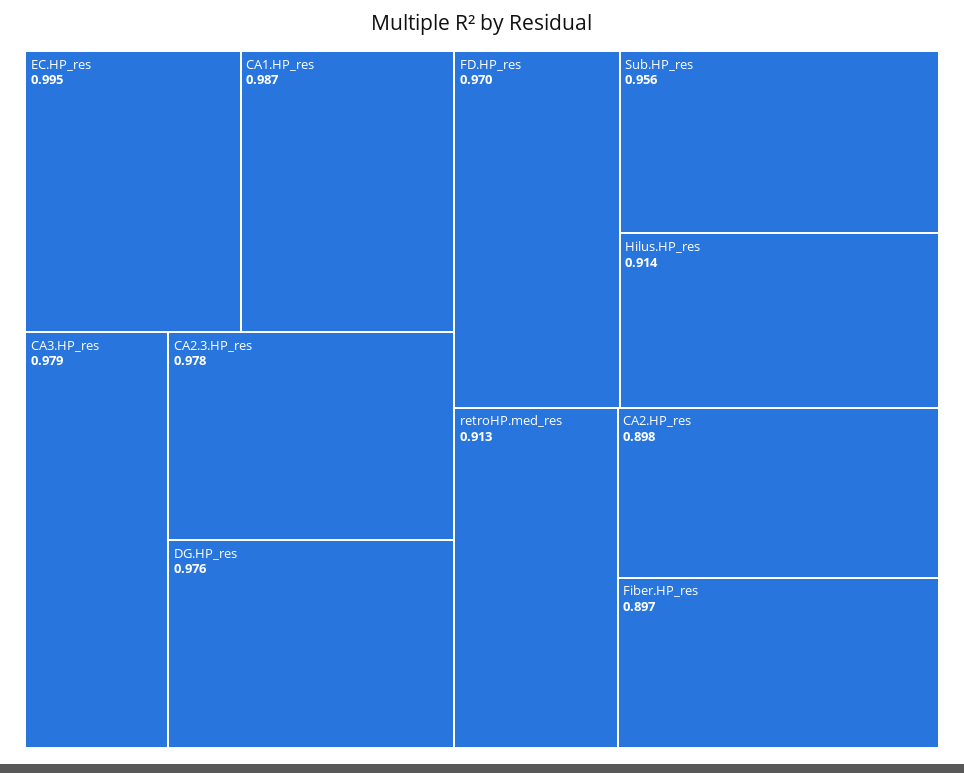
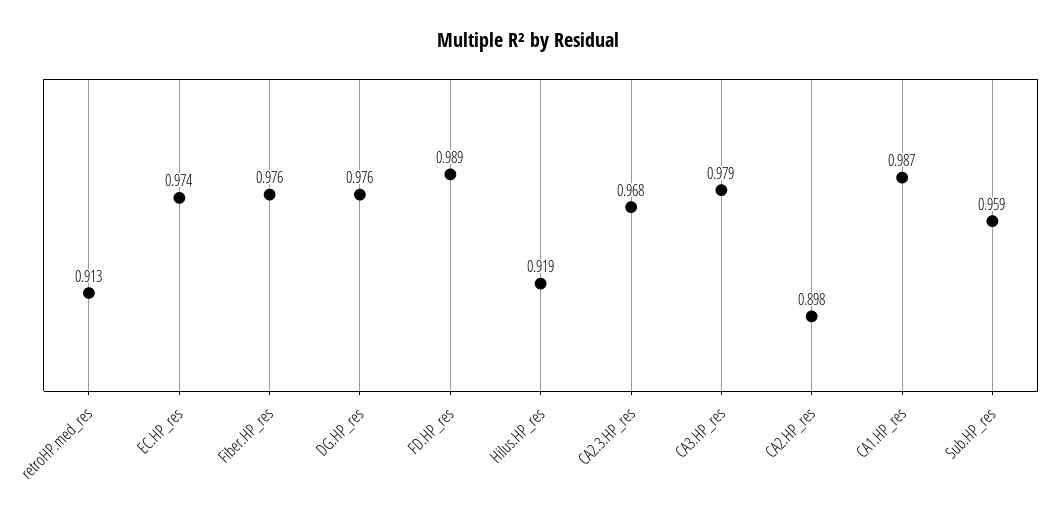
  {
-   "EC.HP_res": 0.995,
+   "EC.HP_res": 0.974,
    "CA1.HP_res": 0.987,
    "CA3.HP_res": 0.979,
-   "CA2.3.HP_res": 0.978,
+   "CA2.3.HP_res": 0.968,
    "DG.HP_res": 0.976,
-   "FD.HP_res": 0.97,
+   "FD.HP_res": 0.989,
-   "Sub.HP_res": 0.956,
+   "Sub.HP_res": 0.959,
-   "Hilus.HP_res": 0.914,
+   "Hilus.HP_res": 0.919,
    "retroHP.med_res": 0.913,
    "CA2.HP_res": 0.898,
-   "Fiber.HP_res": 0.897
+   "Fiber.HP_res": 0.976
  }

